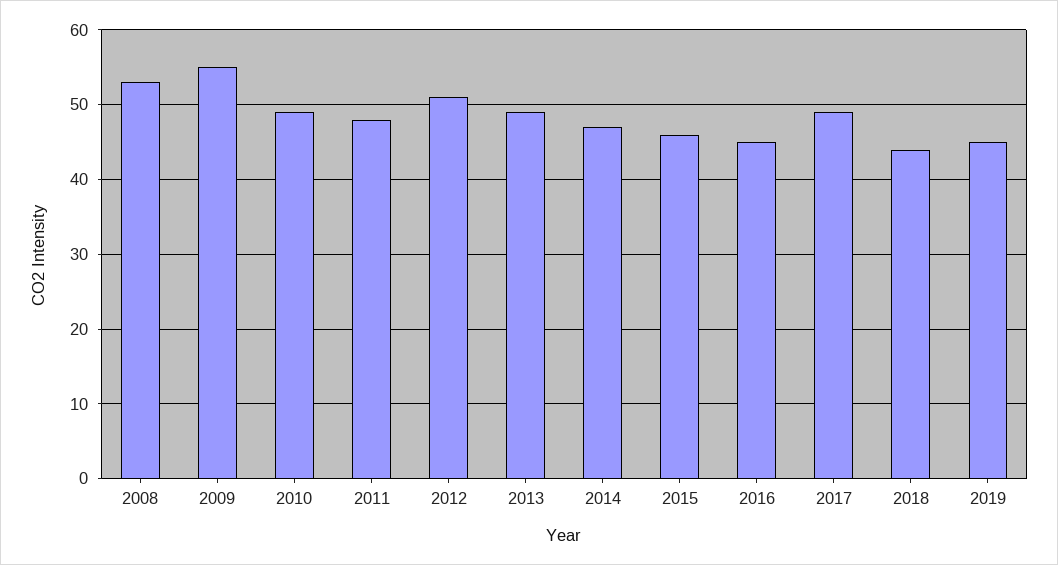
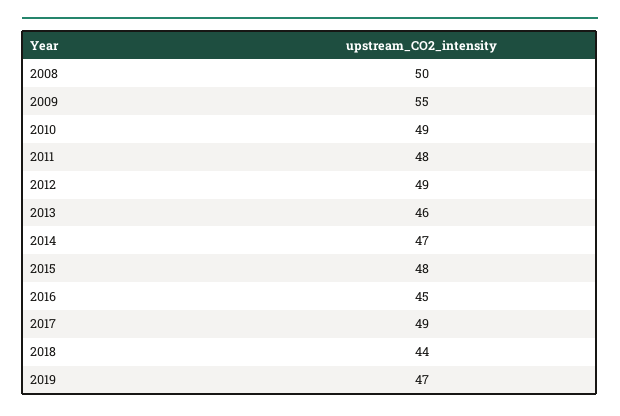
  {
-   "2008": 53,
+   "2008": 50,
    "2009": 55,
    "2010": 49,
    "2011": 48,
-   "2012": 51,
+   "2012": 49,
-   "2013": 49,
+   "2013": 46,
    "2014": 47,
-   "2015": 46,
+   "2015": 48,
    "2016": 45,
    "2017": 49,
    "2018": 44,
-   "2019": 45
+   "2019": 47
  }

